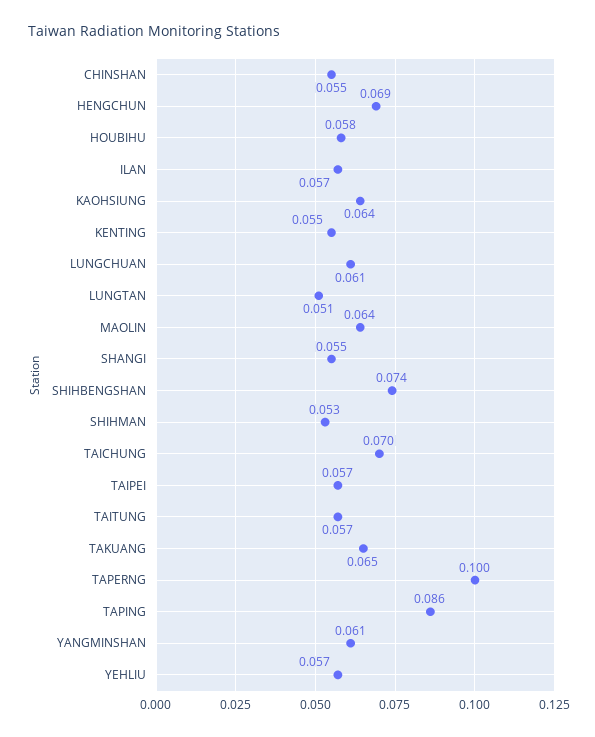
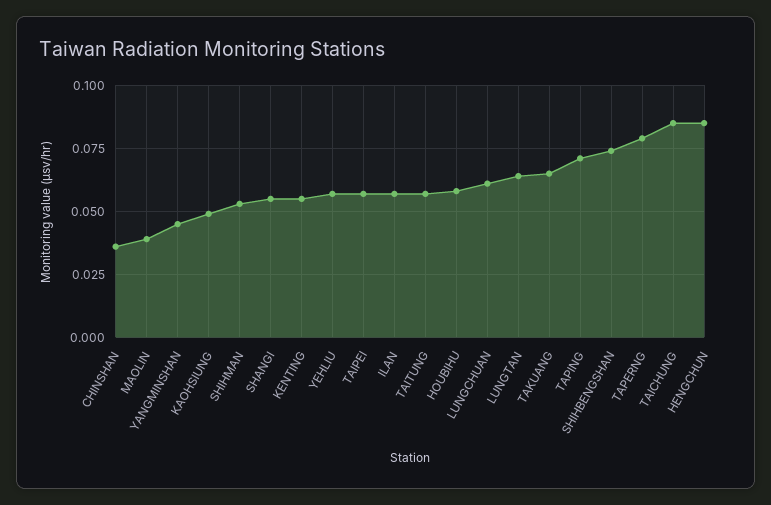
  {
-   "CHINSHAN": 0.055,
+   "CHINSHAN": 0.035,
-   "HENGCHUN": 0.069,
+   "HENGCHUN": 0.085,
    "HOUBIHU": 0.058,
    "ILAN": 0.057,
-   "KAOHSIUNG": 0.064,
+   "KAOHSIUNG": 0.05,
    "KENTING": 0.055,
    "LUNGCHUAN": 0.061,
-   "LUNGTAN": 0.051,
+   "LUNGTAN": 0.065,
-   "MAOLIN": 0.064,
+   "MAOLIN": 0.04,
    "SHANGI": 0.055,
    "SHIHBENGSHAN": 0.074,
    "SHIHMAN": 0.053,
-   "TAICHUNG": 0.07,
+   "TAICHUNG": 0.085,
    "TAIPEI": 0.057,
    "TAITUNG": 0.057,
    "TAKUANG": 0.065,
-   "TAPERNG": 0.1,
+   "TAPERNG": 0.08,
-   "TAPING": 0.086,
+   "TAPING": 0.07,
-   "YANGMINSHAN": 0.061,
+   "YANGMINSHAN": 0.045,
    "YEHLIU": 0.057
  }

